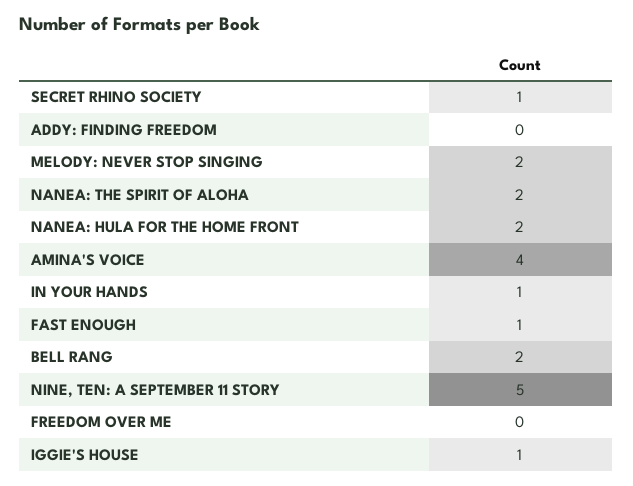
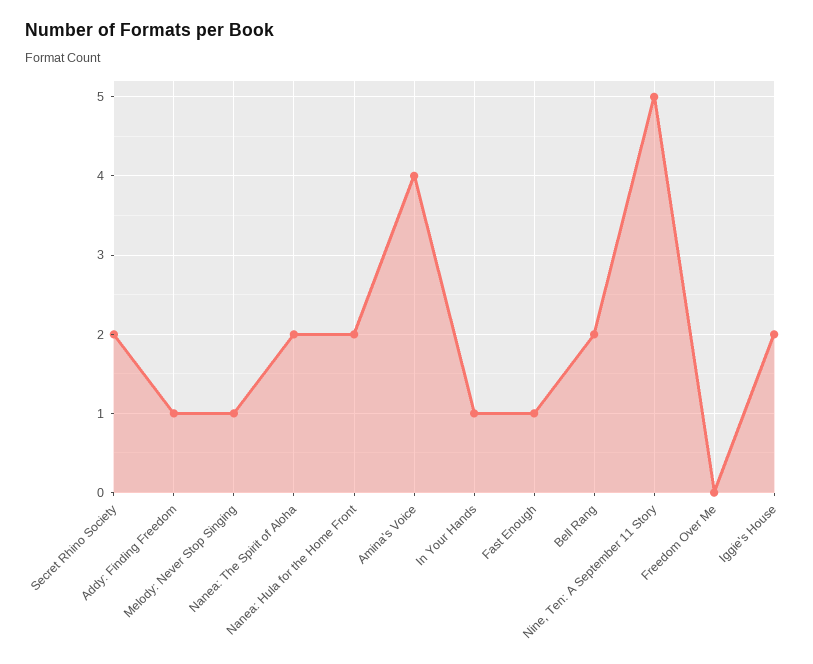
  {
-   "SECRET RHINO SOCIETY": 1,
+   "SECRET RHINO SOCIETY": 2,
-   "ADDY: FINDING FREEDOM": 0,
+   "ADDY: FINDING FREEDOM": 1,
-   "MELODY: NEVER STOP SINGING": 2,
+   "MELODY: NEVER STOP SINGING": 1,
    "NANEA: THE SPIRIT OF ALOHA": 2,
    "NANEA: HULA FOR THE HOME FRONT": 2,
    "AMINA'S VOICE": 4,
    "IN YOUR HANDS": 1,
    "FAST ENOUGH": 1,
    "BELL RANG": 2,
    "NINE, TEN: A SEPTEMBER 11 STORY": 5,
    "FREEDOM OVER ME": 0,
-   "IGGIE'S HOUSE": 1
+   "IGGIE'S HOUSE": 2
  }

